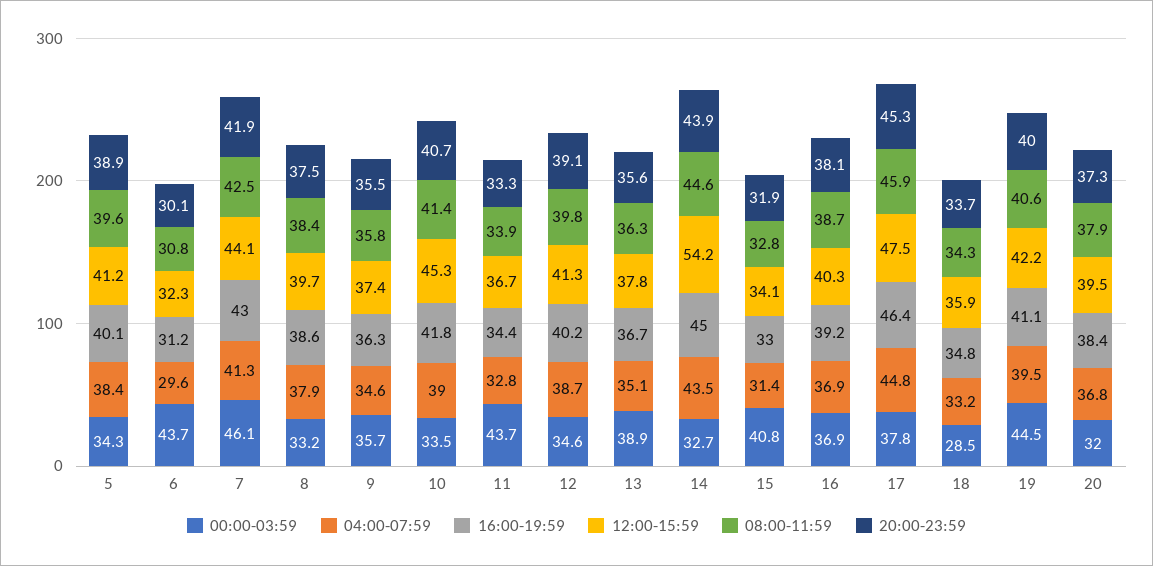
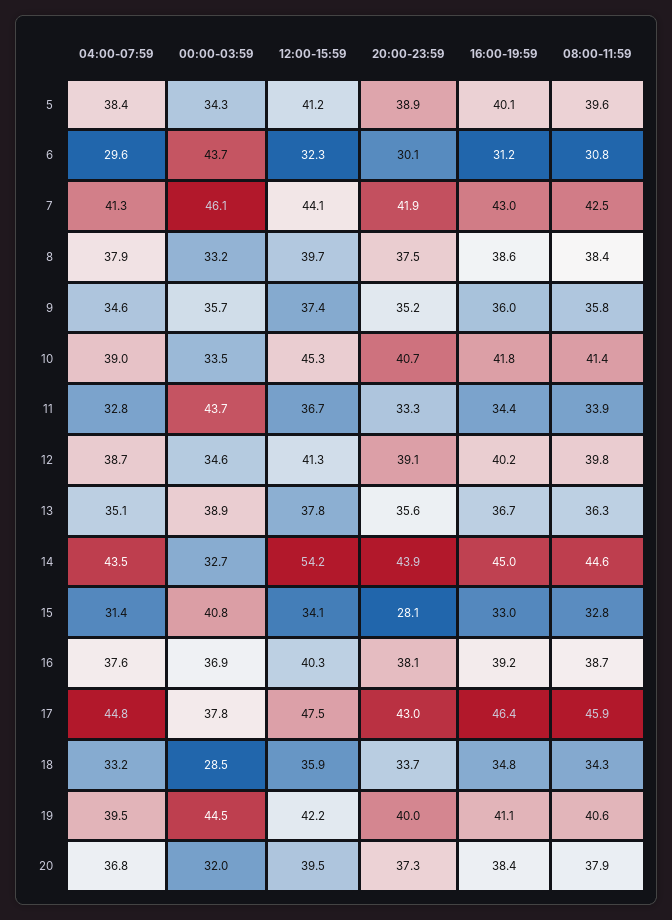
  {
    "00:00-03:59": {
      "5": 34.3,
      "6": 43.7,
      "7": 46.1,
      "8": 33.2,
      "9": 35.7,
      "10": 33.5,
      "11": 43.7,
      "12": 34.6,
      "13": 38.9,
      "14": 32.7,
      "15": 40.8,
      "16": 36.9,
      "17": 37.8,
      "18": 28.5,
      "19": 44.5,
      "20": 32
    },
    "04:00-07:59": {
      "5": 38.4,
      "6": 29.6,
      "7": 41.3,
      "8": 37.9,
      "9": 34.6,
      "10": 39,
      "11": 32.8,
      "12": 38.7,
      "13": 35.1,
      "14": 43.5,
      "15": 31.4,
-     "16": 36.9,
+     "16": 37.6,
      "17": 44.8,
      "18": 33.2,
      "19": 39.5,
      "20": 36.8
    },
    "16:00-19:59": {
      "5": 40.1,
      "6": 31.2,
      "7": 43,
      "8": 38.6,
-     "9": 36.3,
+     "9": 36,
      "10": 41.8,
      "11": 34.4,
      "12": 40.2,
      "13": 36.7,
      "14": 45,
      "15": 33,
      "16": 39.2,
      "17": 46.4,
      "18": 34.8,
      "19": 41.1,
      "20": 38.4
    },
    "12:00-15:59": {
      "5": 41.2,
      "6": 32.3,
      "7": 44.1,
      "8": 39.7,
      "9": 37.4,
      "10": 45.3,
      "11": 36.7,
      "12": 41.3,
      "13": 37.8,
      "14": 54.2,
      "15": 34.1,
      "16": 40.3,
      "17": 47.5,
      "18": 35.9,
      "19": 42.2,
      "20": 39.5
    },
    "08:00-11:59": {
      "5": 39.6,
      "6": 30.8,
      "7": 42.5,
      "8": 38.4,
      "9": 35.8,
      "10": 41.4,
      "11": 33.9,
      "12": 39.8,
      "13": 36.3,
      "14": 44.6,
      "15": 32.8,
      "16": 38.7,
      "17": 45.9,
      "18": 34.3,
      "19": 40.6,
      "20": 37.9
    },
    "20:00-23:59": {
      "5": 38.9,
      "6": 30.1,
      "7": 41.9,
      "8": 37.5,
-     "9": 35.5,
+     "9": 35.2,
      "10": 40.7,
      "11": 33.3,
      "12": 39.1,
      "13": 35.6,
      "14": 43.9,
-     "15": 31.9,
+     "15": 28.1,
      "16": 38.1,
-     "17": 45.3,
+     "17": 43,
      "18": 33.7,
      "19": 40,
      "20": 37.3
    }
  }

